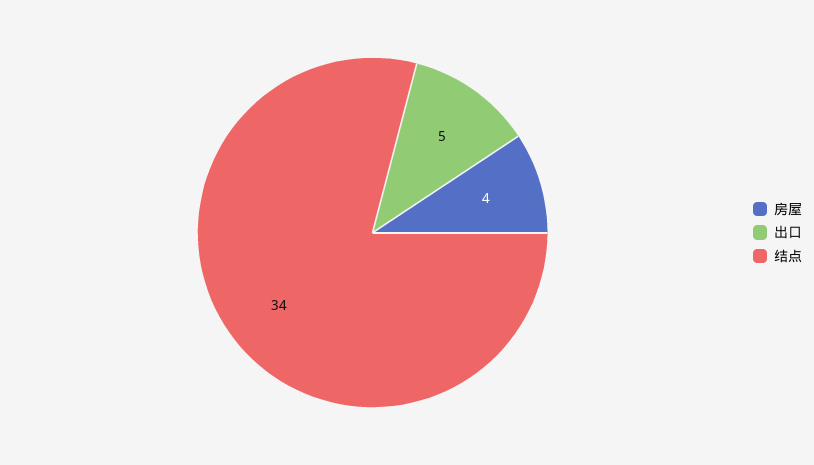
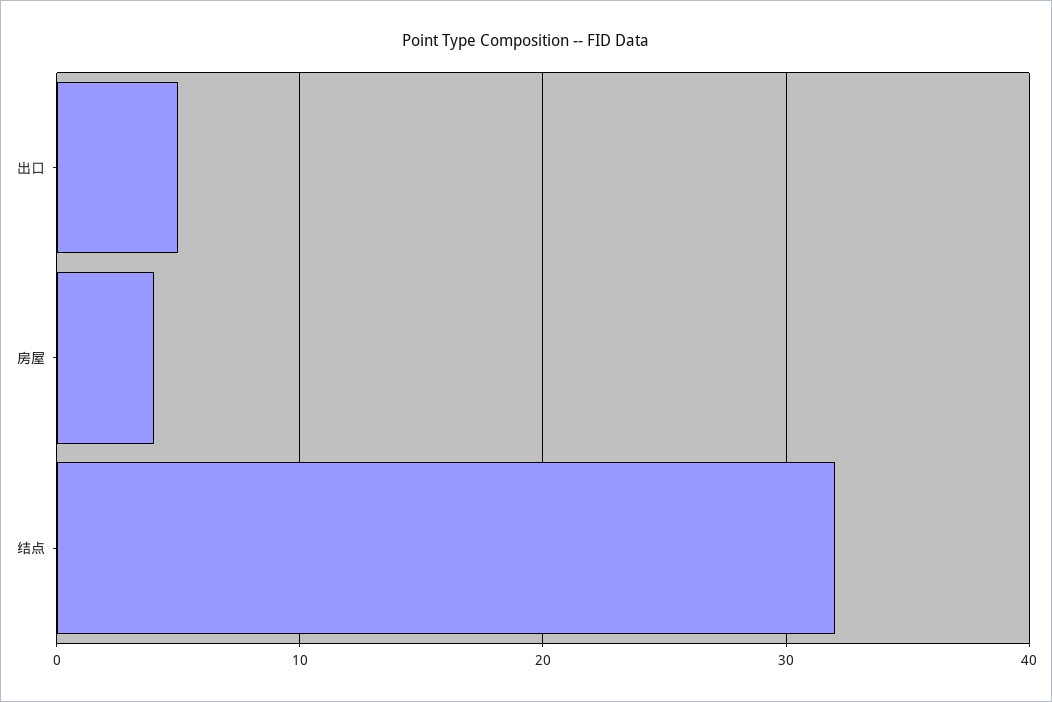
  {
    "房屋": 4,
    "出口": 5,
-   "结点": 34
+   "结点": 32
  }

